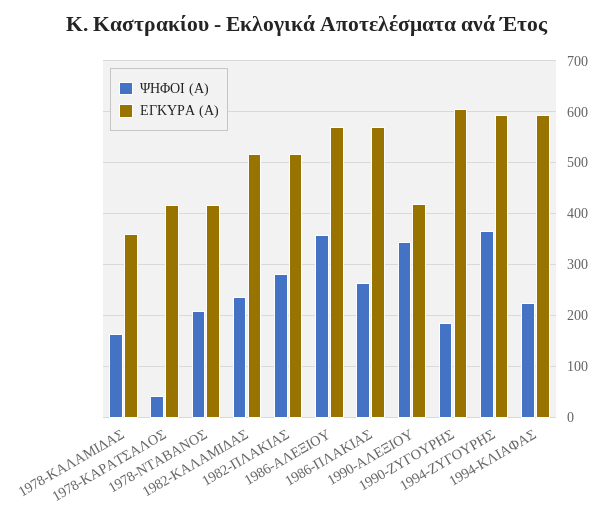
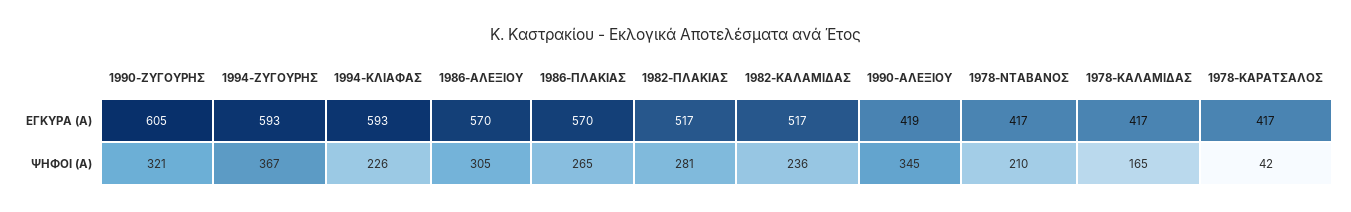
  {
    "ΨΗΦΟΙ (Α)": {
      "1978-ΚΑΛΑΜΙΔΑΣ": 165,
      "1978-ΚΑΡΑΤΣΑΛΟΣ": 42,
      "1978-ΝΤΑΒΑΝΟΣ": 210,
      "1982-ΚΑΛΑΜΙΔΑΣ": 236,
      "1982-ΠΛΑΚΙΑΣ": 281,
-     "1986-ΑΛΕΞΙΟΥ": 360,
+     "1986-ΑΛΕΞΙΟΥ": 305,
      "1986-ΠΛΑΚΙΑΣ": 265,
      "1990-ΑΛΕΞΙΟΥ": 345,
-     "1990-ΖΥΓΟΥΡΗΣ": 180,
+     "1990-ΖΥΓΟΥΡΗΣ": 321,
      "1994-ΖΥΓΟΥΡΗΣ": 367,
      "1994-ΚΛΙΑΦΑΣ": 226
    },
    "ΕΓΚΥΡΑ (Α)": {
-     "1978-ΚΑΛΑΜΙΔΑΣ": 360,
+     "1978-ΚΑΛΑΜΙΔΑΣ": 417,
      "1978-ΚΑΡΑΤΣΑΛΟΣ": 417,
      "1978-ΝΤΑΒΑΝΟΣ": 417,
      "1982-ΚΑΛΑΜΙΔΑΣ": 517,
      "1982-ΠΛΑΚΙΑΣ": 517,
      "1986-ΑΛΕΞΙΟΥ": 570,
      "1986-ΠΛΑΚΙΑΣ": 570,
      "1990-ΑΛΕΞΙΟΥ": 419,
      "1990-ΖΥΓΟΥΡΗΣ": 605,
      "1994-ΖΥΓΟΥΡΗΣ": 593,
      "1994-ΚΛΙΑΦΑΣ": 593
    }
  }

